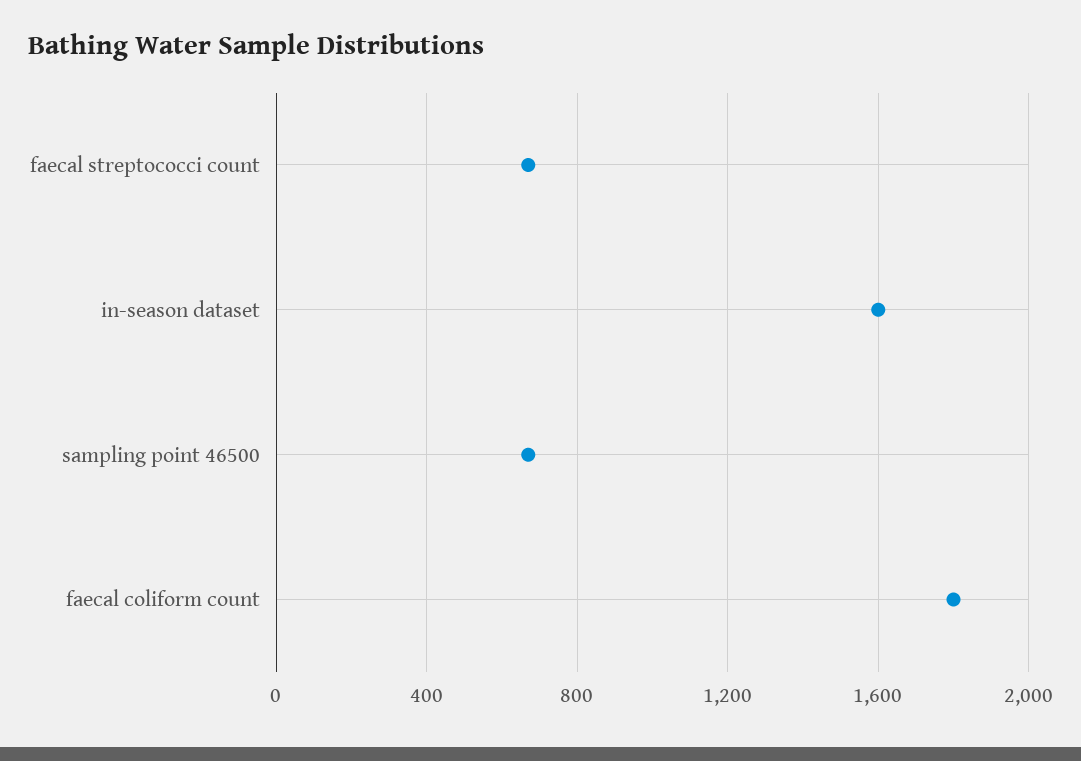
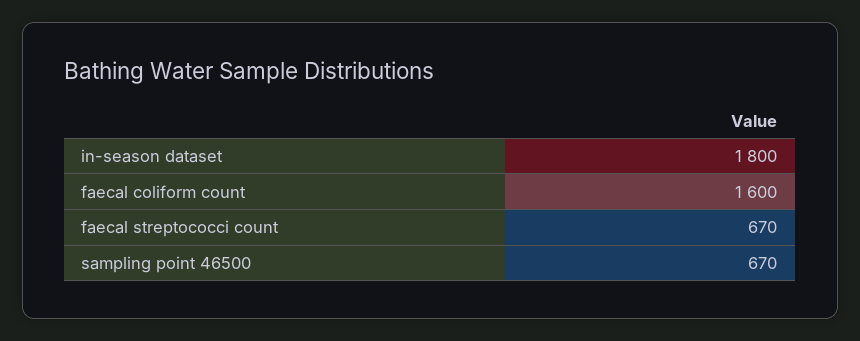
  {
    "faecal streptococci count": 670,
-   "in-season dataset": 1600,
+   "in-season dataset": 1800,
    "sampling point 46500": 670,
-   "faecal coliform count": 1800
+   "faecal coliform count": 1600
  }

